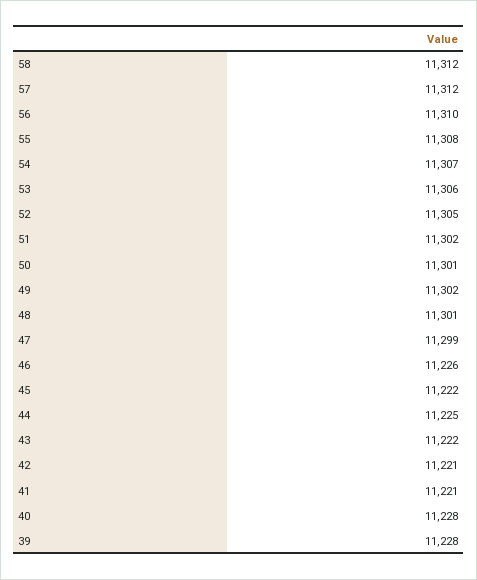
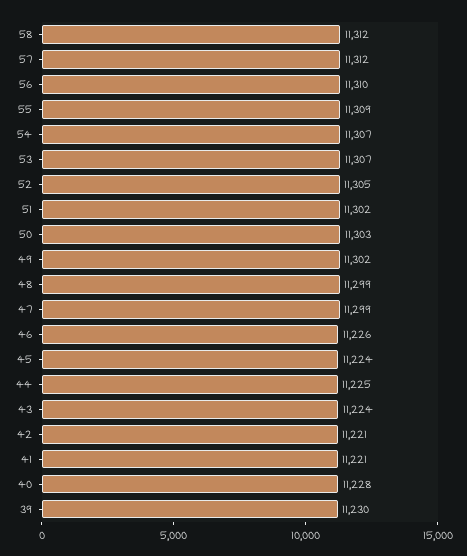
  {
    "58": 11312,
    "57": 11312,
    "56": 11310,
-   "55": 11308,
+   "55": 11309,
    "54": 11307,
-   "53": 11306,
+   "53": 11307,
    "52": 11305,
    "51": 11302,
-   "50": 11301,
+   "50": 11303,
    "49": 11302,
-   "48": 11301,
+   "48": 11299,
    "47": 11299,
    "46": 11226,
-   "45": 11222,
+   "45": 11224,
    "44": 11225,
-   "43": 11222,
+   "43": 11224,
    "42": 11221,
    "41": 11221,
    "40": 11228,
-   "39": 11228
+   "39": 11230
  }

